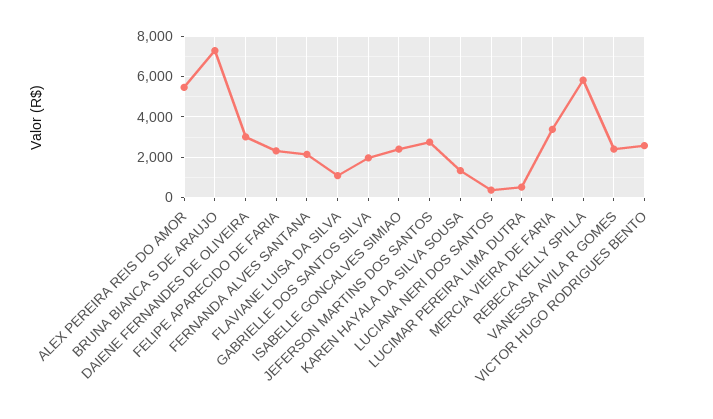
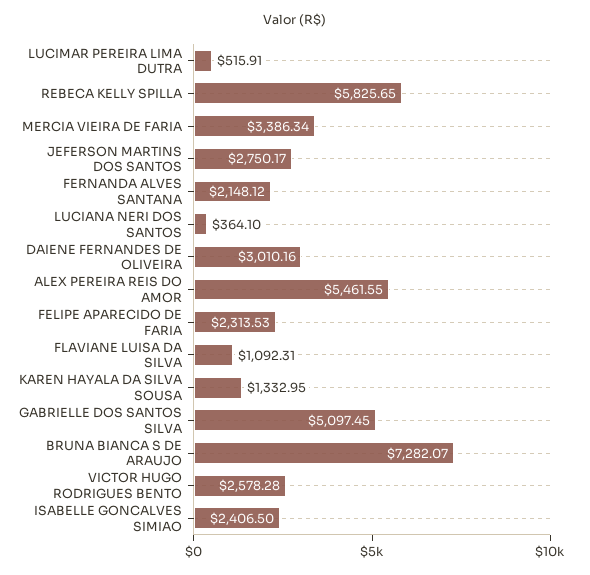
  {
    "ALEX PEREIRA REIS DO AMOR": 5461.55,
    "BRUNA BIANCA S DE ARAUJO": 7282.07,
    "DAIENE FERNANDES DE OLIVEIRA": 3010.16,
    "FELIPE APARECIDO DE FARIA": 2313.53,
    "FERNANDA ALVES SANTANA": 2148.12,
    "FLAVIANE LUISA DA SILVA": 1092.31,
-   "GABRIELLE DOS SANTOS SILVA": 2000,
+   "GABRIELLE DOS SANTOS SILVA": 5097.45,
    "ISABELLE GONCALVES SIMIAO": 2406.5,
    "JEFERSON MARTINS DOS SANTOS": 2750.17,
    "KAREN HAYALA DA SILVA SOUSA": 1332.95,
    "LUCIANA NERI DOS SANTOS": 364.1,
    "LUCIMAR PEREIRA LIMA DUTRA": 515.91,
    "MERCIA VIEIRA DE FARIA": 3386.34,
    "REBECA KELLY SPILLA": 5825.65,
-   "VANESSA AVILA R GOMES": 2500,
    "VICTOR HUGO RODRIGUES BENTO": 2578.28
  }

